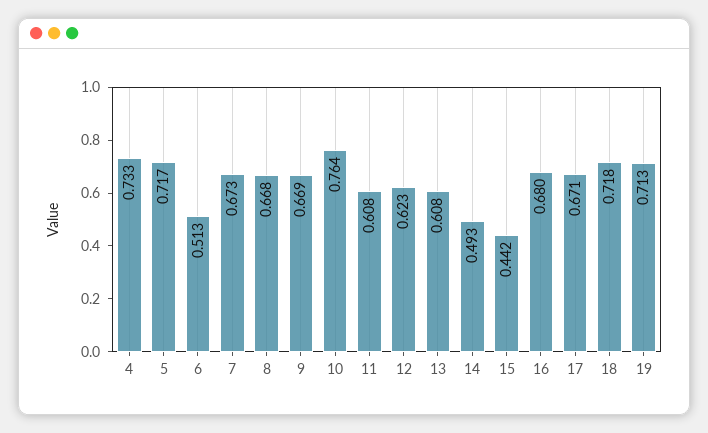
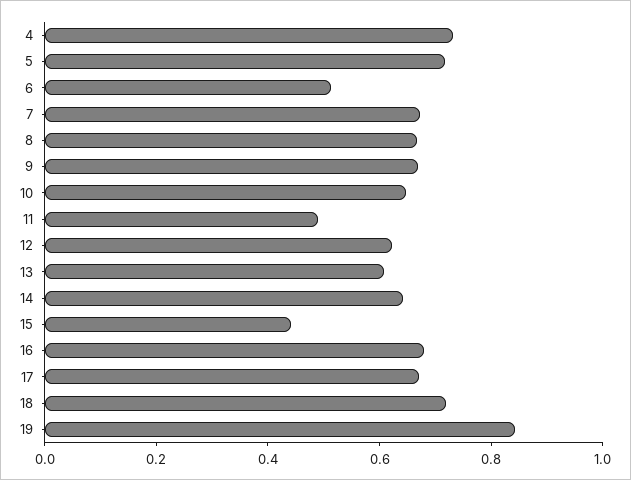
  {
    "4": 0.733,
    "5": 0.717,
    "6": 0.513,
    "7": 0.673,
    "8": 0.668,
    "9": 0.669,
-   "10": 0.764,
+   "10": 0.65,
-   "11": 0.608,
+   "11": 0.5,
    "12": 0.623,
    "13": 0.608,
-   "14": 0.493,
+   "14": 0.65,
    "15": 0.442,
    "16": 0.68,
    "17": 0.671,
    "18": 0.718,
-   "19": 0.713
+   "19": 0.85
  }

